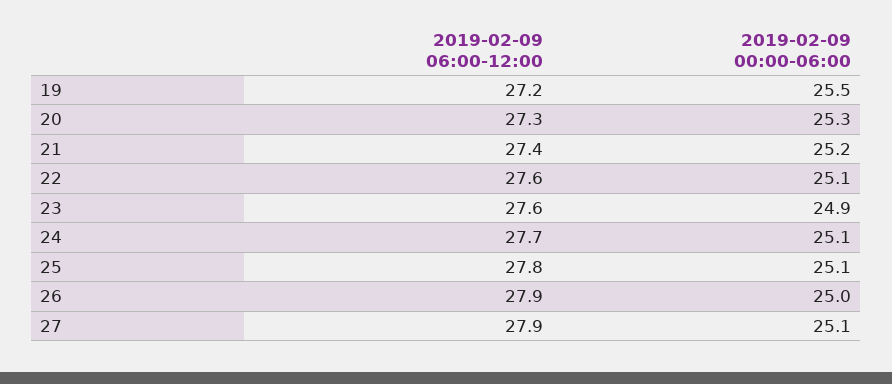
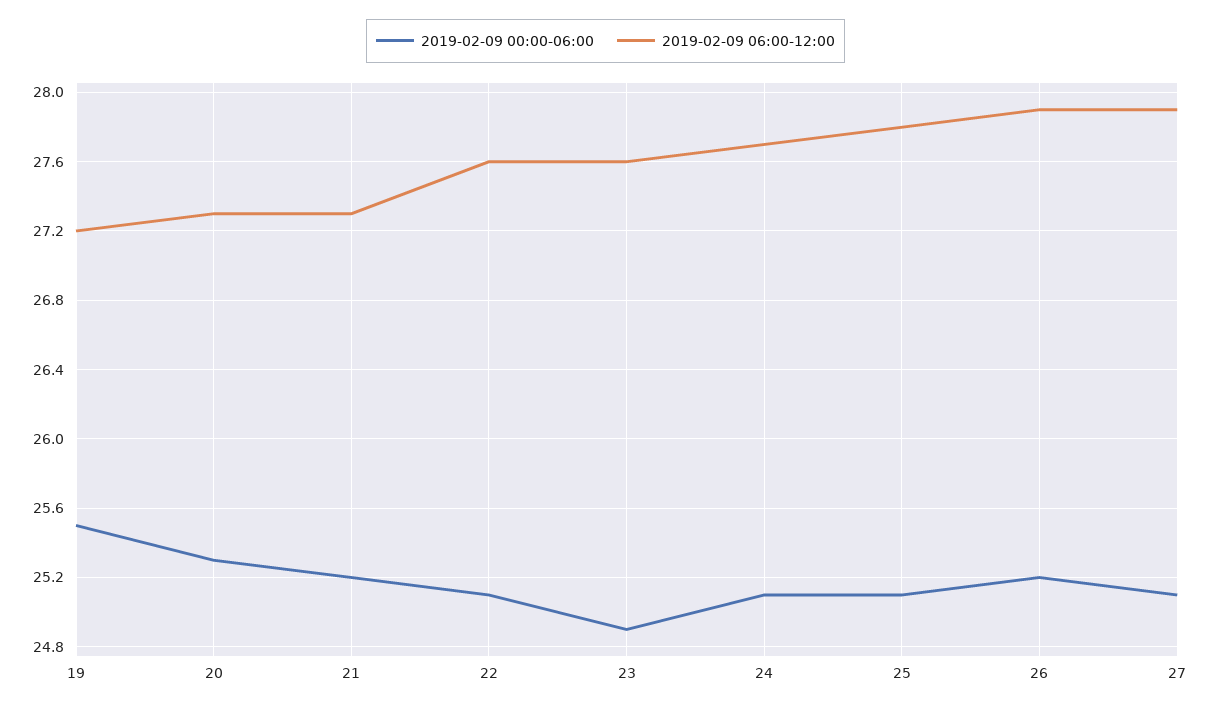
  {
    "2019-02-09 06:00-12:00": {
      "19": 27.2,
      "20": 27.3,
-     "21": 27.4,
+     "21": 27.3,
      "22": 27.6,
      "23": 27.6,
      "24": 27.7,
      "25": 27.8,
      "26": 27.9,
      "27": 27.9
    },
    "2019-02-09 00:00-06:00": {
      "19": 25.5,
      "20": 25.3,
      "21": 25.2,
      "22": 25.1,
      "23": 24.9,
      "24": 25.1,
      "25": 25.1,
-     "26": 25,
+     "26": 25.2,
      "27": 25.1
    }
  }

